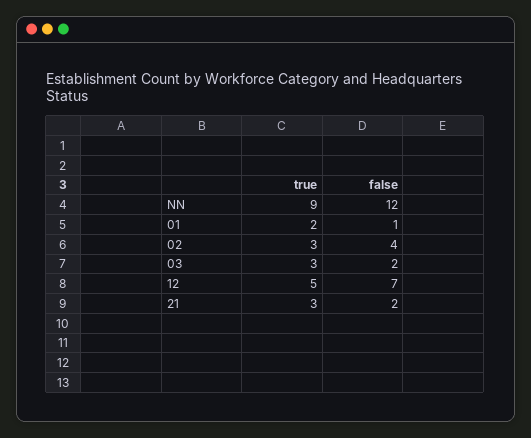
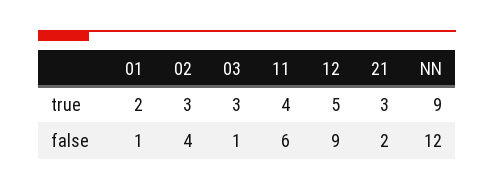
  {
    "true": {
      "NN": 9,
      "01": 2,
      "02": 3,
      "03": 3,
      "12": 5,
-     "21": 3
+     "21": 3,
+     "11": 4
    },
    "false": {
      "NN": 12,
      "01": 1,
      "02": 4,
-     "03": 2,
+     "03": 1,
-     "12": 7,
+     "12": 9,
-     "21": 2
+     "21": 2,
+     "11": 6
    }
  }

